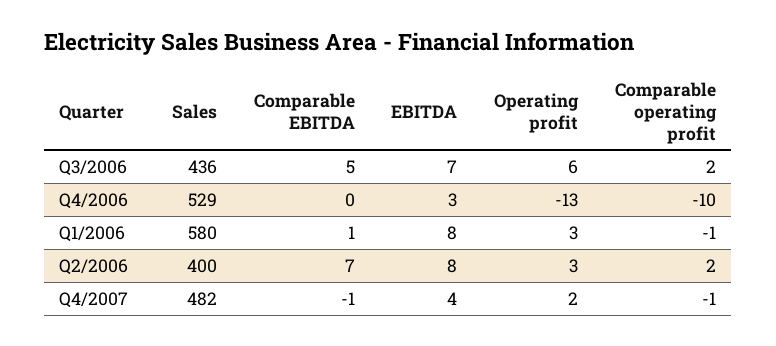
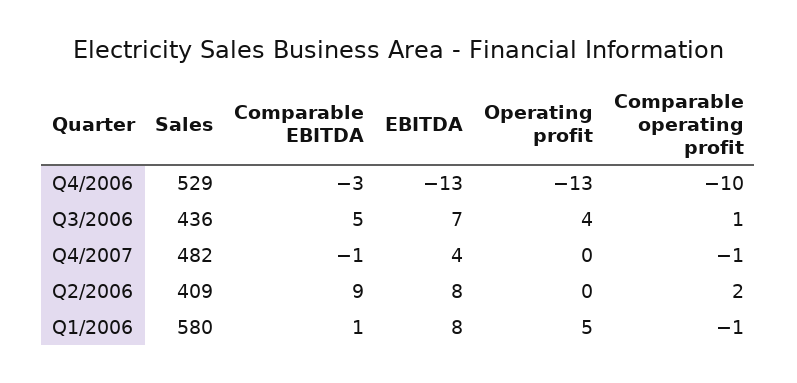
  {
    "Sales": {
      "Q3/2006": 436,
      "Q4/2006": 529,
      "Q1/2006": 580,
-     "Q2/2006": 400,
+     "Q2/2006": 409,
      "Q4/2007": 482
    },
    "Comparable EBITDA": {
      "Q3/2006": 5,
-     "Q4/2006": 0,
+     "Q4/2006": -3,
      "Q1/2006": 1,
-     "Q2/2006": 7,
+     "Q2/2006": 9,
      "Q4/2007": -1
    },
    "EBITDA": {
      "Q3/2006": 7,
-     "Q4/2006": 3,
+     "Q4/2006": -13,
      "Q1/2006": 8,
      "Q2/2006": 8,
      "Q4/2007": 4
    },
    "Operating profit": {
-     "Q3/2006": 6,
+     "Q3/2006": 4,
      "Q4/2006": -13,
-     "Q1/2006": 3,
+     "Q1/2006": 5,
-     "Q2/2006": 3,
+     "Q2/2006": 0,
-     "Q4/2007": 2
+     "Q4/2007": 0
    },
    "Comparable operating profit": {
-     "Q3/2006": 2,
+     "Q3/2006": 1,
      "Q4/2006": -10,
      "Q1/2006": -1,
      "Q2/2006": 2,
      "Q4/2007": -1
    }
  }

